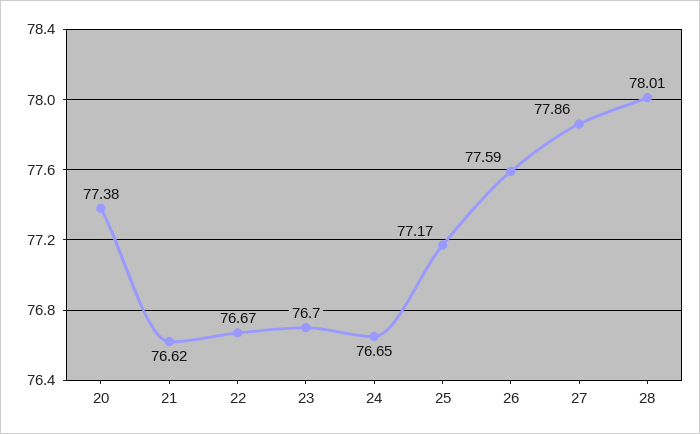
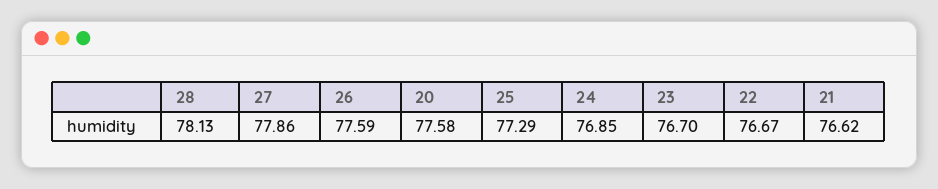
  {
-   "20": 77.38,
+   "20": 77.58,
    "21": 76.62,
    "22": 76.67,
    "23": 76.7,
-   "24": 76.65,
+   "24": 76.85,
-   "25": 77.17,
+   "25": 77.29,
    "26": 77.59,
    "27": 77.86,
-   "28": 78.01
+   "28": 78.13
  }

